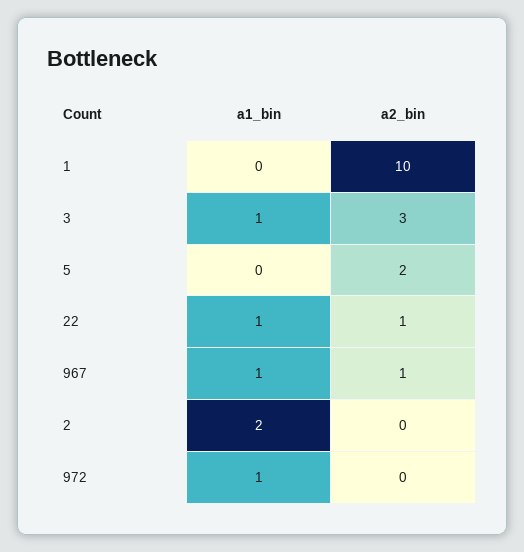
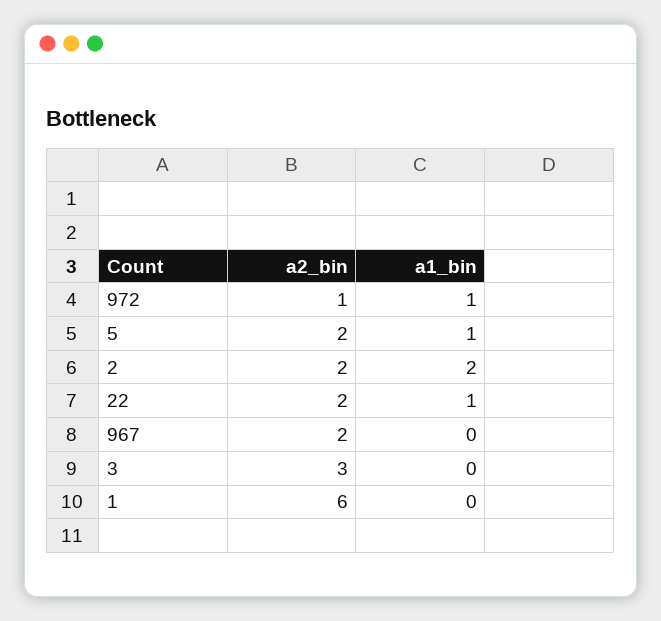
  {
    "a1_bin": {
      "1": 0,
-     "3": 1,
+     "3": 0,
-     "5": 0,
+     "5": 1,
      "22": 1,
-     "967": 1,
+     "967": 0,
      "2": 2,
      "972": 1
    },
    "a2_bin": {
-     "1": 10,
+     "1": 6,
      "3": 3,
      "5": 2,
-     "22": 1,
+     "22": 2,
-     "967": 1,
+     "967": 2,
-     "2": 0,
+     "2": 2,
-     "972": 0
+     "972": 1
    }
  }

